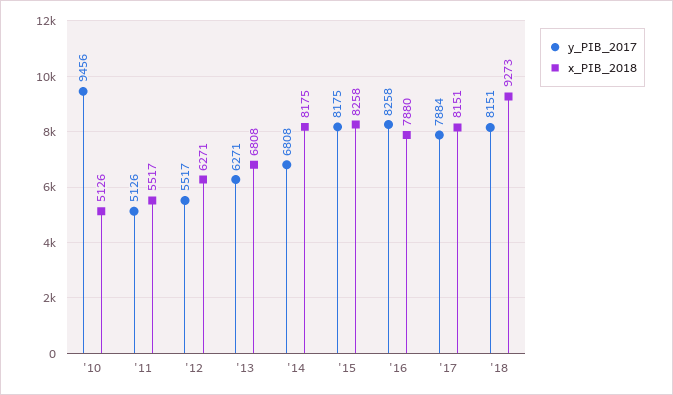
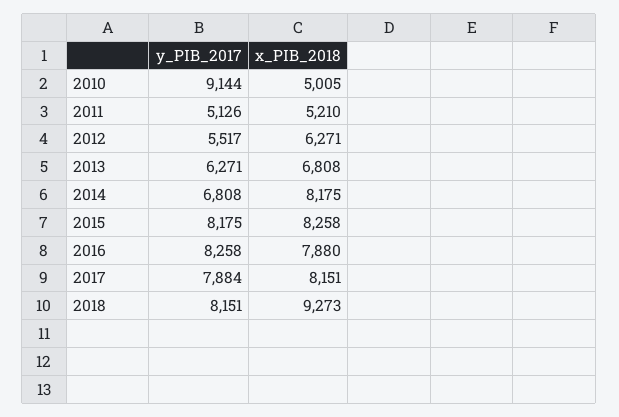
  {
    "y_PIB_2017": {
-     "'10": 9456,
+     "'10": 9144,
      "'11": 5126,
      "'12": 5517,
      "'13": 6271,
      "'14": 6808,
      "'15": 8175,
      "'16": 8258,
      "'17": 7884,
      "'18": 8151
    },
    "x_PIB_2018": {
-     "'10": 5126,
+     "'10": 5005,
-     "'11": 5517,
+     "'11": 5210,
      "'12": 6271,
      "'13": 6808,
      "'14": 8175,
      "'15": 8258,
      "'16": 7880,
      "'17": 8151,
      "'18": 9273
    }
  }

